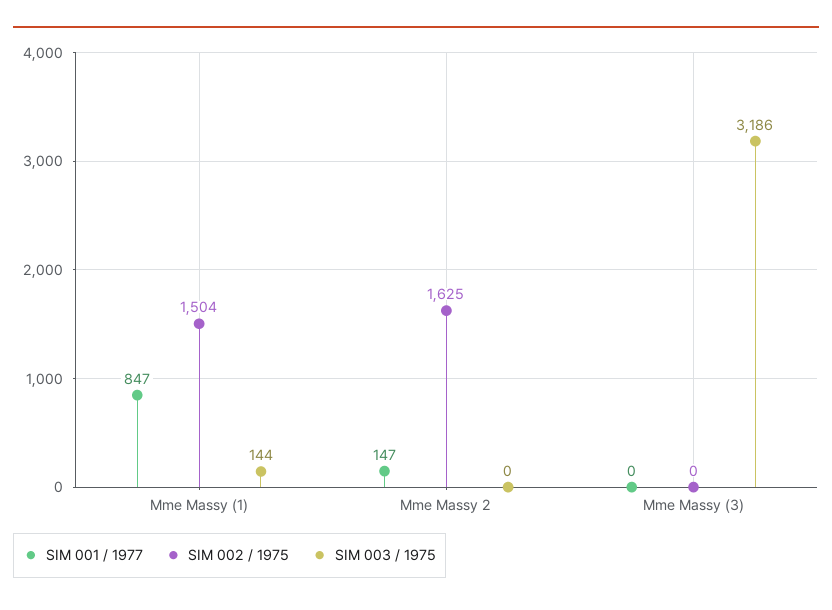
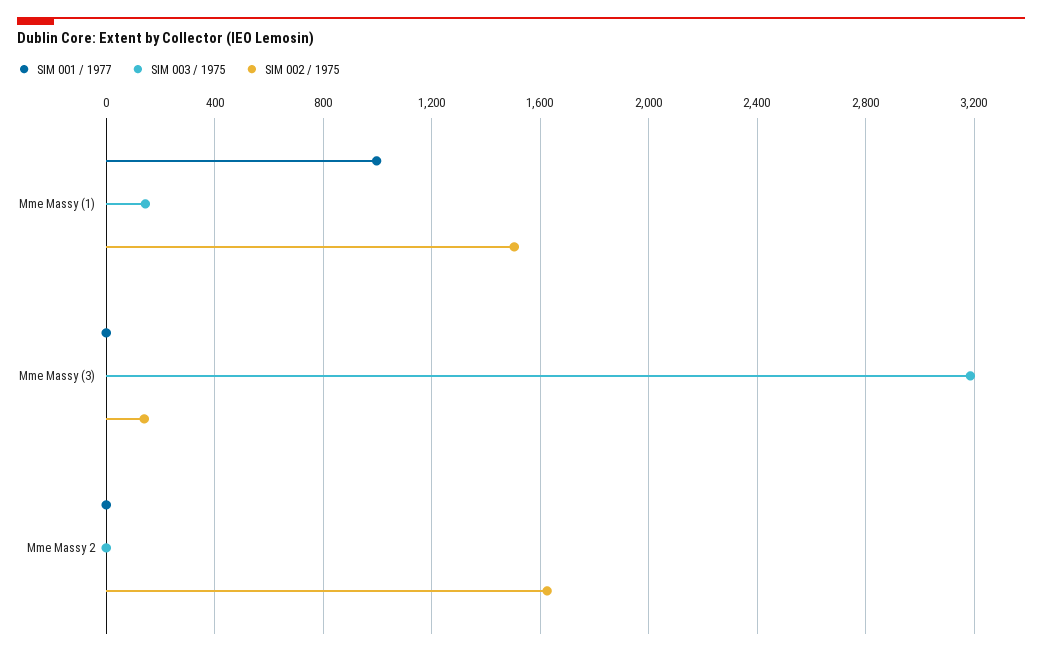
  {
    "SIM 001 / 1977": {
-     "Mme Massy (1)": 847,
+     "Mme Massy (1)": 1000,
-     "Mme Massy 2": 147,
+     "Mme Massy 2": 0,
      "Mme Massy (3)": 0
    },
    "SIM 002 / 1975": {
      "Mme Massy (1)": 1504,
      "Mme Massy 2": 1625,
-     "Mme Massy (3)": 0
+     "Mme Massy (3)": 150
    },
    "SIM 003 / 1975": {
      "Mme Massy (1)": 144,
      "Mme Massy 2": 0,
      "Mme Massy (3)": 3186
    }
  }

